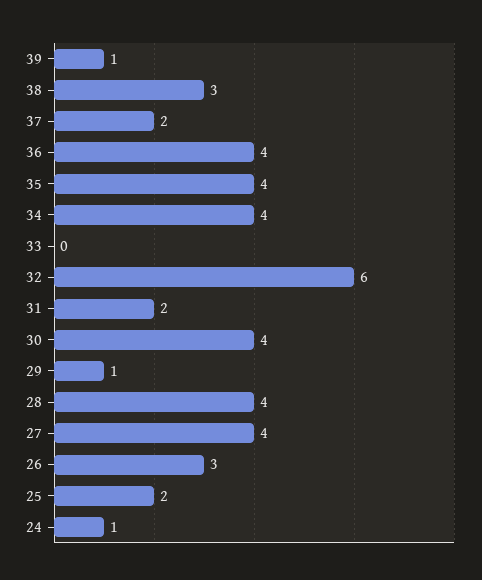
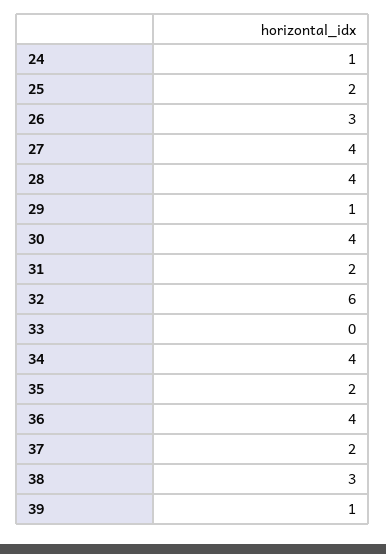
  {
    "39": 1,
    "38": 3,
    "37": 2,
    "36": 4,
-   "35": 4,
+   "35": 2,
    "34": 4,
    "33": 0,
    "32": 6,
    "31": 2,
    "30": 4,
    "29": 1,
    "28": 4,
    "27": 4,
    "26": 3,
    "25": 2,
    "24": 1
  }

